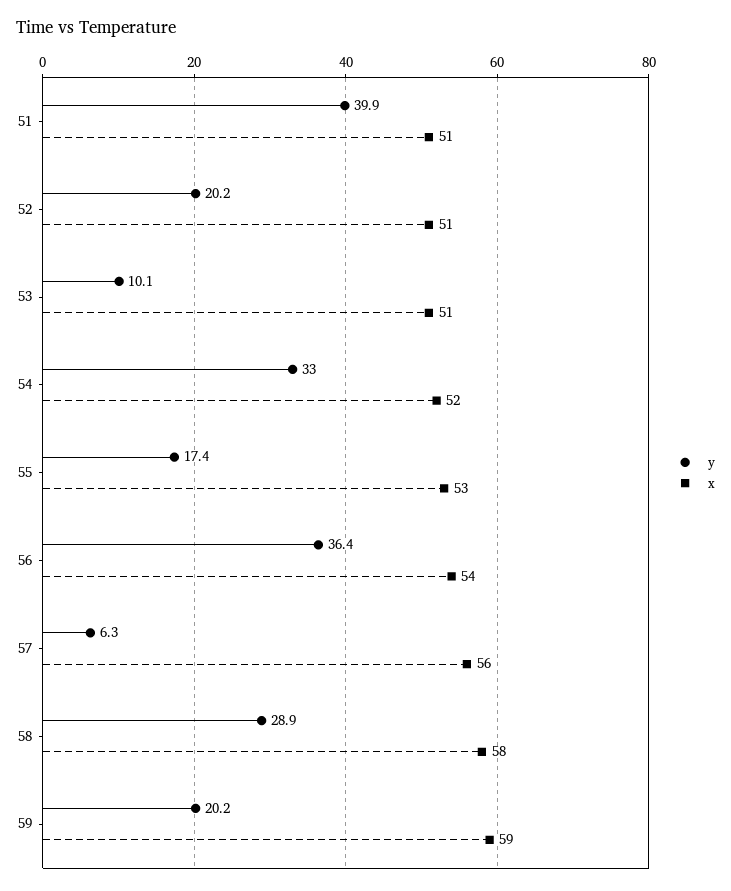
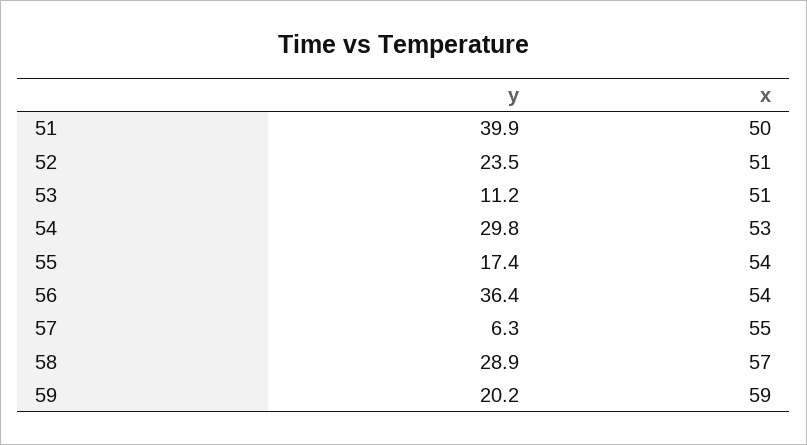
  {
    "y": {
      "51": 39.9,
-     "52": 20.2,
+     "52": 23.5,
-     "53": 10.1,
+     "53": 11.2,
-     "54": 33,
+     "54": 29.8,
      "55": 17.4,
      "56": 36.4,
      "57": 6.3,
      "58": 28.9,
      "59": 20.2
    },
    "x": {
-     "51": 51,
+     "51": 50,
      "52": 51,
      "53": 51,
-     "54": 52,
+     "54": 53,
-     "55": 53,
+     "55": 54,
      "56": 54,
-     "57": 56,
+     "57": 55,
-     "58": 58,
+     "58": 57,
      "59": 59
    }
  }

